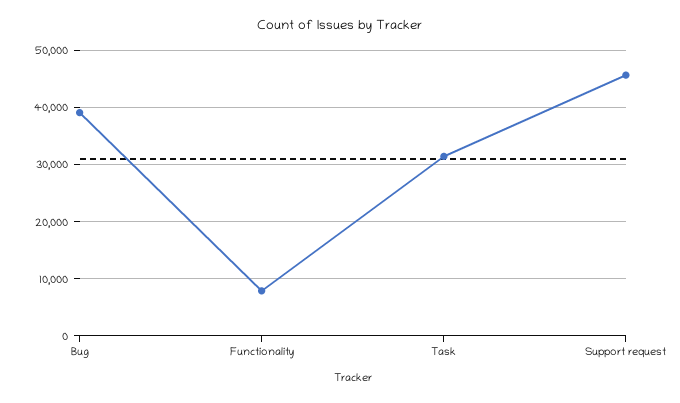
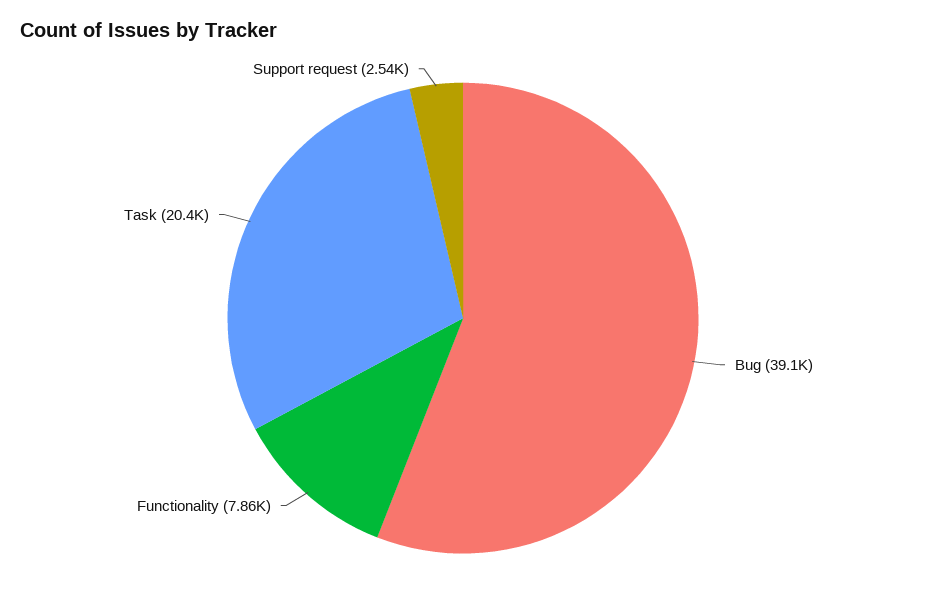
  {
    "Bug": 39100,
    "Functionality": 7860,
-   "Task": 32000,
+   "Task": 20400,
-   "Support request": 46000
+   "Support request": 2540
  }

